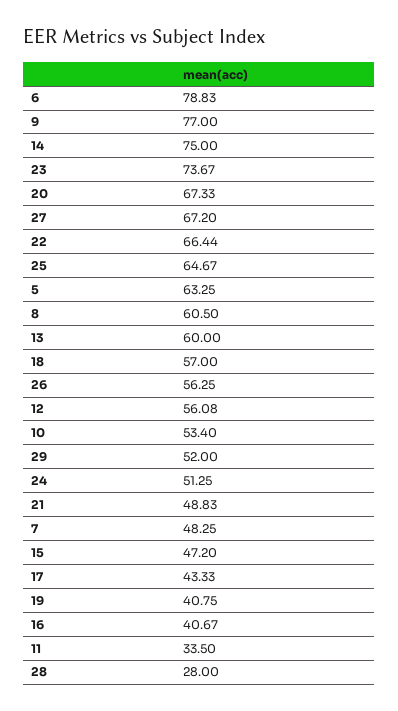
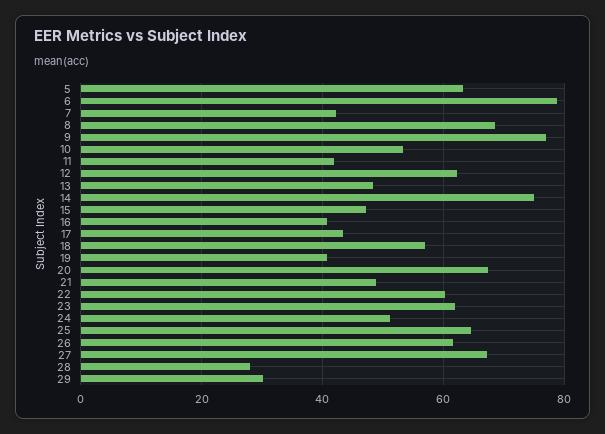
  {
    "6": 78.83,
    "9": 77,
    "14": 75,
-   "23": 73.67,
+   "23": 62,
    "20": 67.33,
    "27": 67.2,
-   "22": 66.44,
+   "22": 60,
    "25": 64.67,
    "5": 63.25,
-   "8": 60.5,
+   "8": 68,
-   "13": 60,
+   "13": 48,
    "18": 57,
-   "26": 56.25,
+   "26": 62,
-   "12": 56.08,
+   "12": 62,
    "10": 53.4,
-   "29": 52,
+   "29": 30,
    "24": 51.25,
    "21": 48.83,
-   "7": 48.25,
+   "7": 42,
    "15": 47.2,
    "17": 43.33,
    "19": 40.75,
    "16": 40.67,
-   "11": 33.5,
+   "11": 42,
    "28": 28
  }

